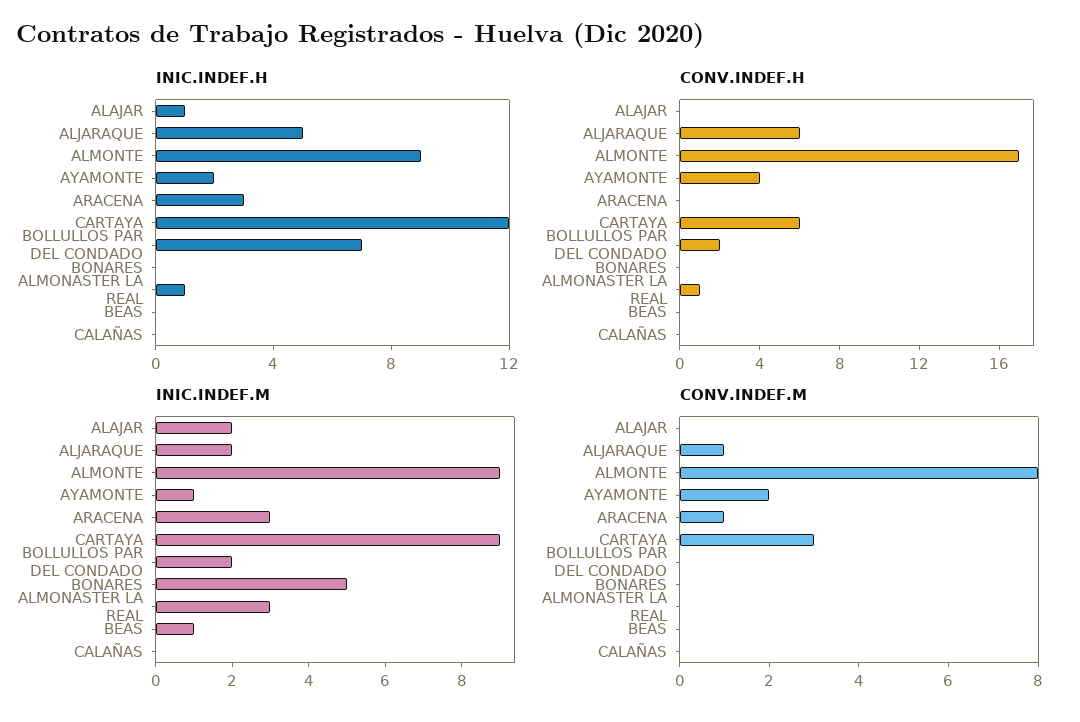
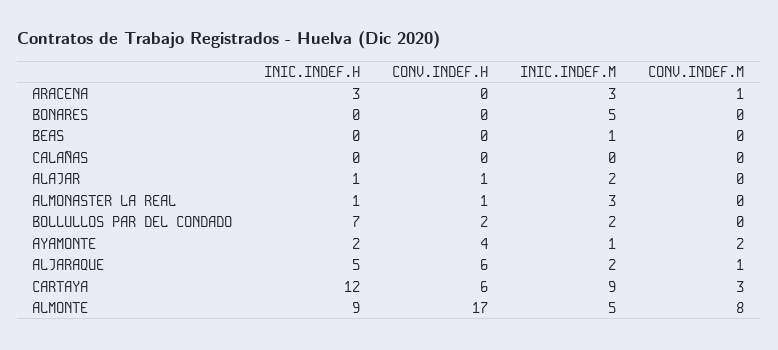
  {
    "INIC.INDEF.H": {
      "ALAJAR": 1,
      "ALJARAQUE": 5,
      "ALMONTE": 9,
      "AYAMONTE": 2,
      "ARACENA": 3,
      "CARTAYA": 12,
      "BOLLULLOS PAR DEL CONDADO": 7,
      "BONARES": 0,
      "ALMONASTER LA REAL": 1,
      "BEAS": 0,
      "CALAÑAS": 0
    },
    "CONV.INDEF.H": {
-     "ALAJAR": 0,
+     "ALAJAR": 1,
      "ALJARAQUE": 6,
      "ALMONTE": 17,
      "AYAMONTE": 4,
      "ARACENA": 0,
      "CARTAYA": 6,
      "BOLLULLOS PAR DEL CONDADO": 2,
      "BONARES": 0,
      "ALMONASTER LA REAL": 1,
      "BEAS": 0,
      "CALAÑAS": 0
    },
    "INIC.INDEF.M": {
      "ALAJAR": 2,
      "ALJARAQUE": 2,
-     "ALMONTE": 9,
+     "ALMONTE": 5,
      "AYAMONTE": 1,
      "ARACENA": 3,
      "CARTAYA": 9,
      "BOLLULLOS PAR DEL CONDADO": 2,
      "BONARES": 5,
      "ALMONASTER LA REAL": 3,
      "BEAS": 1,
      "CALAÑAS": 0
    },
    "CONV.INDEF.M": {
      "ALAJAR": 0,
      "ALJARAQUE": 1,
      "ALMONTE": 8,
      "AYAMONTE": 2,
      "ARACENA": 1,
      "CARTAYA": 3,
      "BOLLULLOS PAR DEL CONDADO": 0,
      "BONARES": 0,
      "ALMONASTER LA REAL": 0,
      "BEAS": 0,
      "CALAÑAS": 0
    }
  }

